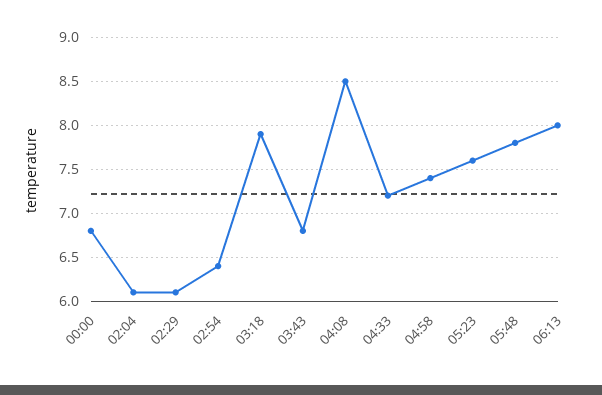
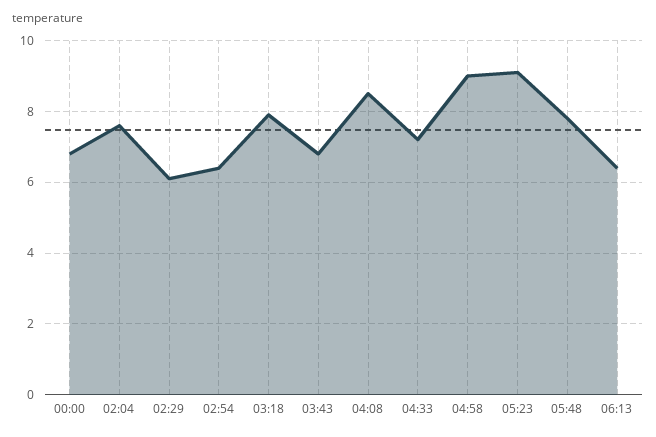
  {
    "00:00": 6.8,
-   "02:04": 6.1,
+   "02:04": 7.5,
    "02:29": 6.1,
    "02:54": 6.4,
    "03:18": 7.9,
    "03:43": 6.8,
    "04:08": 8.5,
    "04:33": 7.2,
-   "04:58": 7.4,
+   "04:58": 9,
-   "05:23": 7.6,
+   "05:23": 9,
    "05:48": 7.8,
-   "06:13": 8
+   "06:13": 6.5
  }

